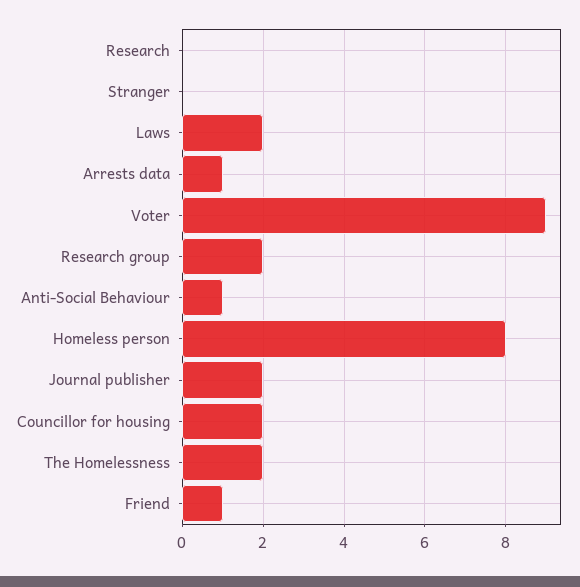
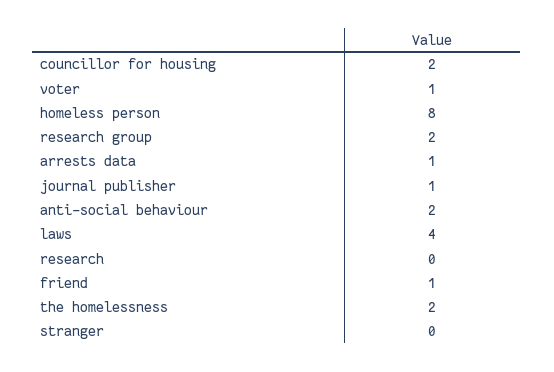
  {
    "Research": 0,
    "Stranger": 0,
-   "Laws": 2,
+   "Laws": 4,
    "Arrests data": 1,
-   "Voter": 9,
+   "Voter": 1,
    "Research group": 2,
-   "Anti-Social Behaviour": 1,
+   "Anti-Social Behaviour": 2,
    "Homeless person": 8,
-   "Journal publisher": 2,
+   "Journal publisher": 1,
    "Councillor for housing": 2,
    "The Homelessness": 2,
    "Friend": 1
  }

